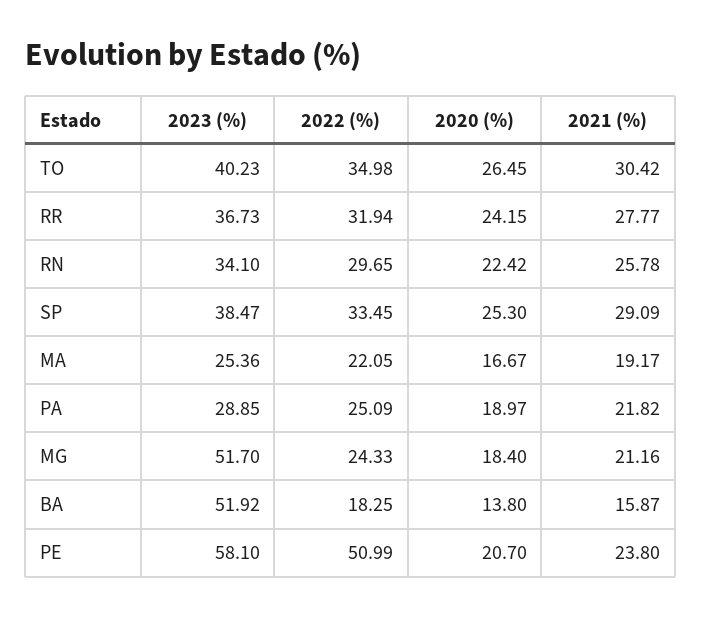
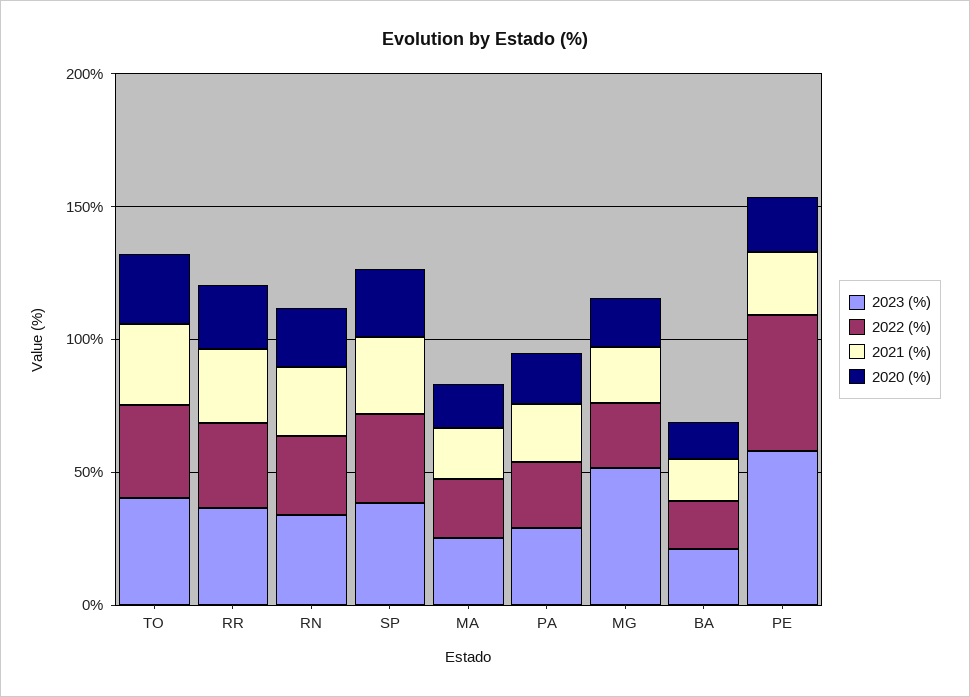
  {
    "2023 (%)": {
      "TO": 40.23,
      "RR": 36.73,
      "RN": 34.1,
      "SP": 38.47,
      "MA": 25.36,
      "PA": 28.85,
      "MG": 51.7,
-     "BA": 51.92,
+     "BA": 20,
      "PE": 58.1
    },
    "2022 (%)": {
      "TO": 34.98,
      "RR": 31.94,
      "RN": 29.65,
      "SP": 33.45,
      "MA": 22.05,
      "PA": 25.09,
      "MG": 24.33,
      "BA": 18.25,
      "PE": 50.99
    },
    "2020 (%)": {
      "TO": 26.45,
      "RR": 24.15,
      "RN": 22.42,
      "SP": 25.3,
      "MA": 16.67,
      "PA": 18.97,
      "MG": 18.4,
      "BA": 13.8,
      "PE": 20.7
    },
    "2021 (%)": {
      "TO": 30.42,
      "RR": 27.77,
      "RN": 25.78,
      "SP": 29.09,
      "MA": 19.17,
      "PA": 21.82,
      "MG": 21.16,
      "BA": 15.87,
      "PE": 23.8
    }
  }

